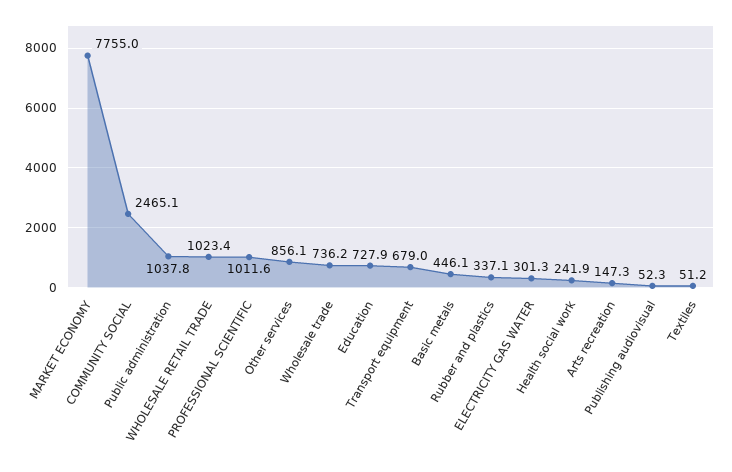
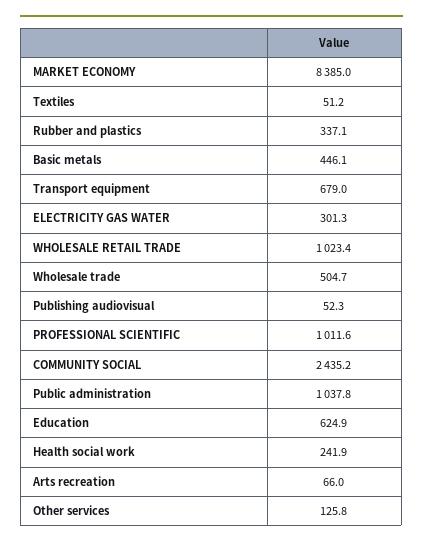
  {
-   "MARKET ECONOMY": 7755,
+   "MARKET ECONOMY": 8385,
-   "COMMUNITY SOCIAL": 2465.1,
+   "COMMUNITY SOCIAL": 2435.2,
    "Public administration": 1037.8,
    "WHOLESALE RETAIL TRADE": 1023.4,
    "PROFESSIONAL SCIENTIFIC": 1011.6,
-   "Other services": 856.1,
+   "Other services": 125.8,
-   "Wholesale trade": 736.2,
+   "Wholesale trade": 504.7,
-   "Education": 727.9,
+   "Education": 624.9,
    "Transport equipment": 679,
    "Basic metals": 446.1,
    "Rubber and plastics": 337.1,
    "ELECTRICITY GAS WATER": 301.3,
    "Health social work": 241.9,
-   "Arts recreation": 147.3,
+   "Arts recreation": 66,
    "Publishing audiovisual": 52.3,
    "Textiles": 51.2
  }

